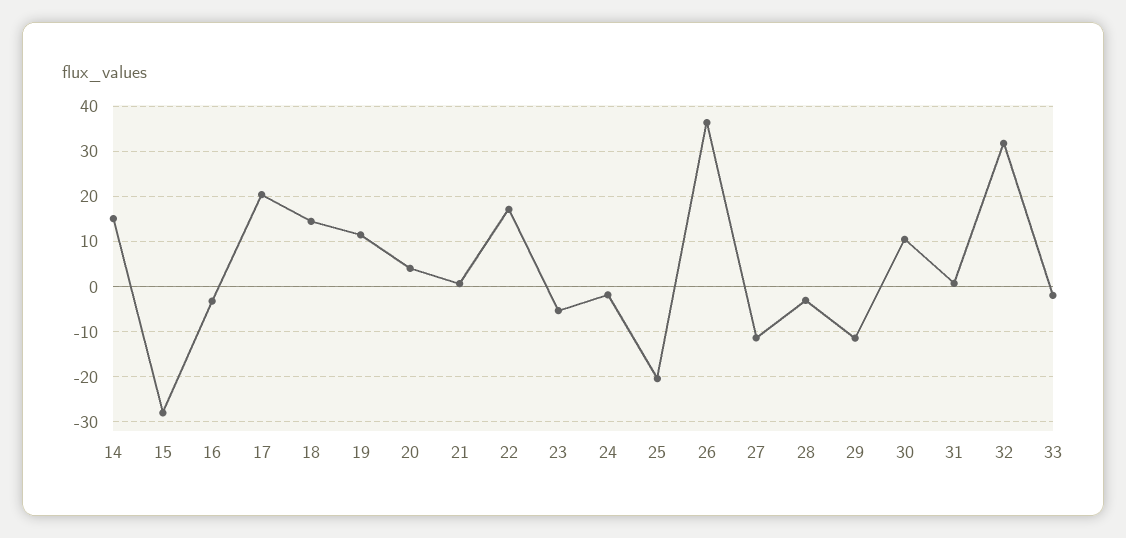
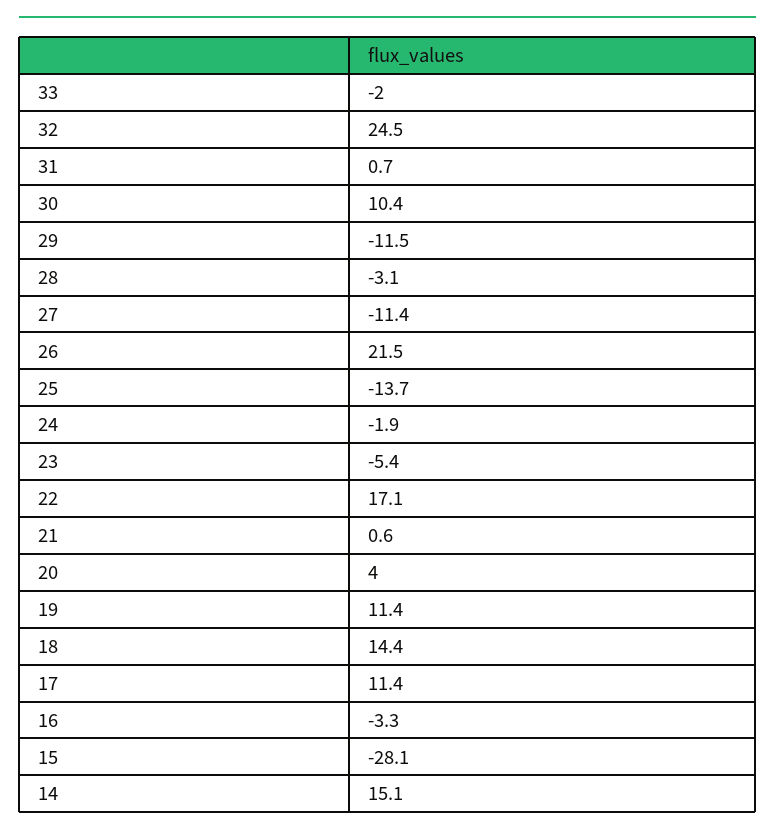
  {
    "14": 15.1,
    "15": -28.1,
    "16": -3.3,
-   "17": 20,
+   "17": 11.4,
    "18": 14.4,
    "19": 11.4,
    "20": 4,
    "21": 0.6,
    "22": 17.1,
    "23": -5.4,
    "24": -1.9,
-   "25": -20,
+   "25": -13.7,
-   "26": 36,
+   "26": 21.5,
    "27": -11.4,
    "28": -3.1,
    "29": -11.5,
    "30": 10.4,
    "31": 0.7,
-   "32": 32,
+   "32": 24.5,
    "33": -2
  }

